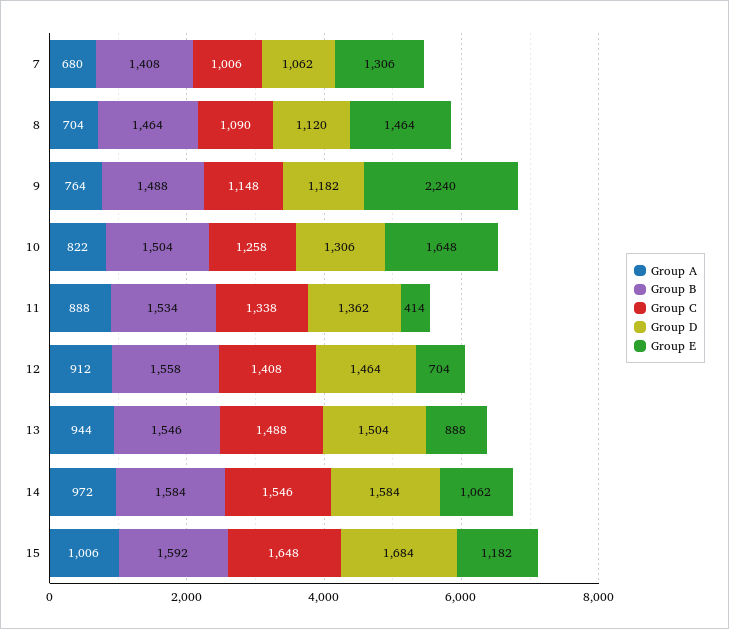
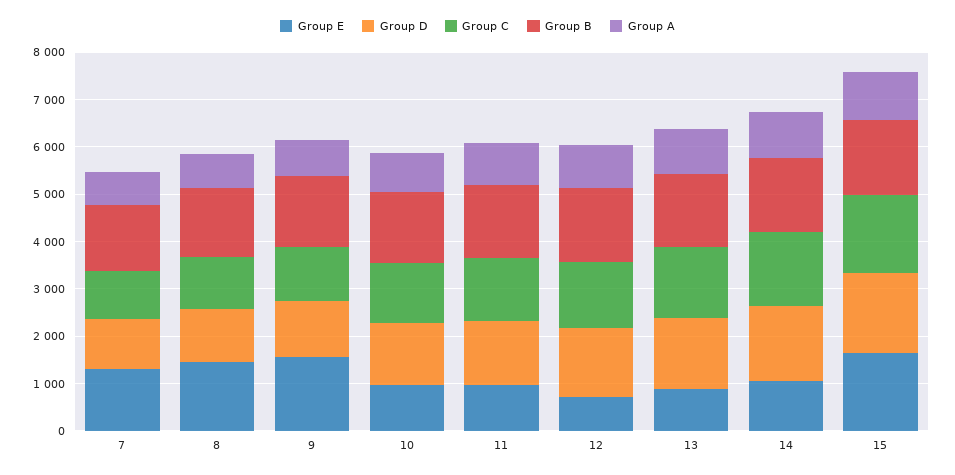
  {
    "Group A": {
      "7": 680,
      "8": 704,
      "9": 764,
      "10": 822,
      "11": 888,
      "12": 912,
      "13": 944,
      "14": 972,
      "15": 1006
    },
    "Group B": {
      "7": 1408,
      "8": 1464,
      "9": 1488,
      "10": 1504,
      "11": 1534,
      "12": 1558,
      "13": 1546,
      "14": 1584,
      "15": 1592
    },
    "Group C": {
      "7": 1006,
      "8": 1090,
      "9": 1148,
      "10": 1258,
      "11": 1338,
      "12": 1408,
      "13": 1488,
      "14": 1546,
      "15": 1648
    },
    "Group D": {
      "7": 1062,
      "8": 1120,
      "9": 1182,
      "10": 1306,
      "11": 1362,
      "12": 1464,
      "13": 1504,
      "14": 1584,
      "15": 1684
    },
    "Group E": {
      "7": 1306,
      "8": 1464,
-     "9": 2240,
+     "9": 1600,
-     "10": 1648,
+     "10": 1000,
-     "11": 414,
+     "11": 1000,
      "12": 704,
      "13": 888,
      "14": 1062,
-     "15": 1182
+     "15": 1600
    }
  }

